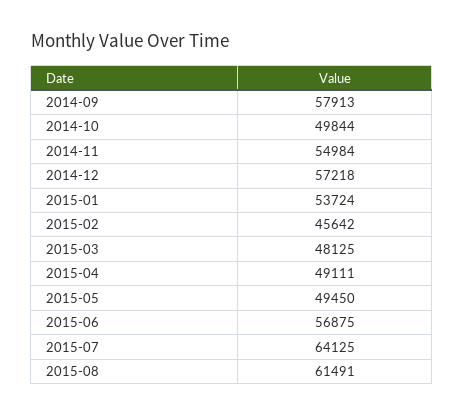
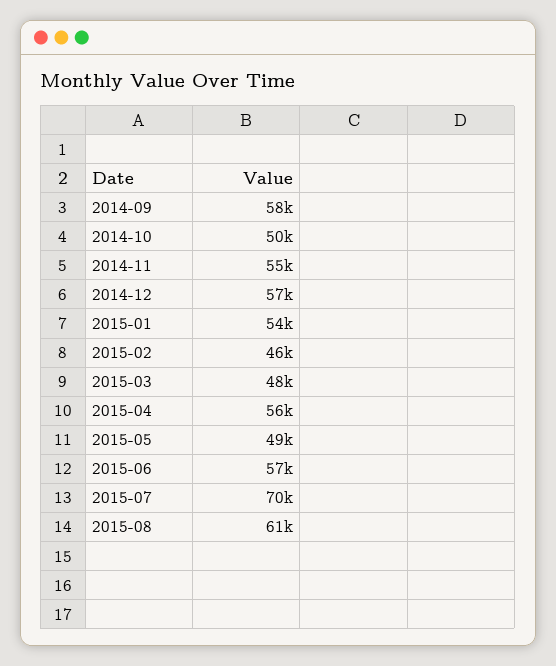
  {
    "2014-09": 57913,
    "2014-10": 49844,
    "2014-11": 54984,
    "2014-12": 57218,
    "2015-01": 53724,
    "2015-02": 45642,
    "2015-03": 48125,
-   "2015-04": 49111,
+   "2015-04": 56000,
    "2015-05": 49450,
    "2015-06": 56875,
-   "2015-07": 64125,
+   "2015-07": 70000,
    "2015-08": 61491
  }

